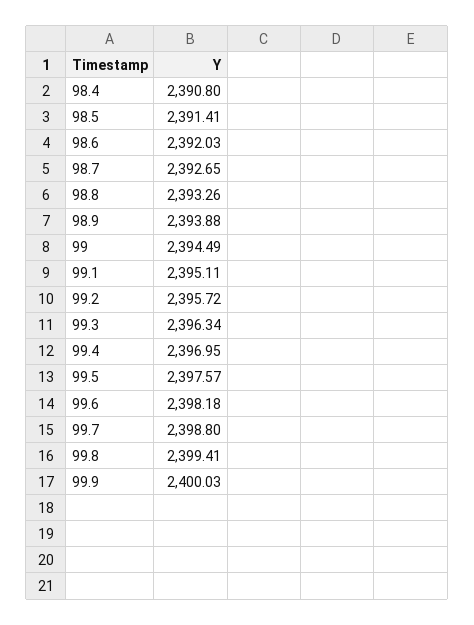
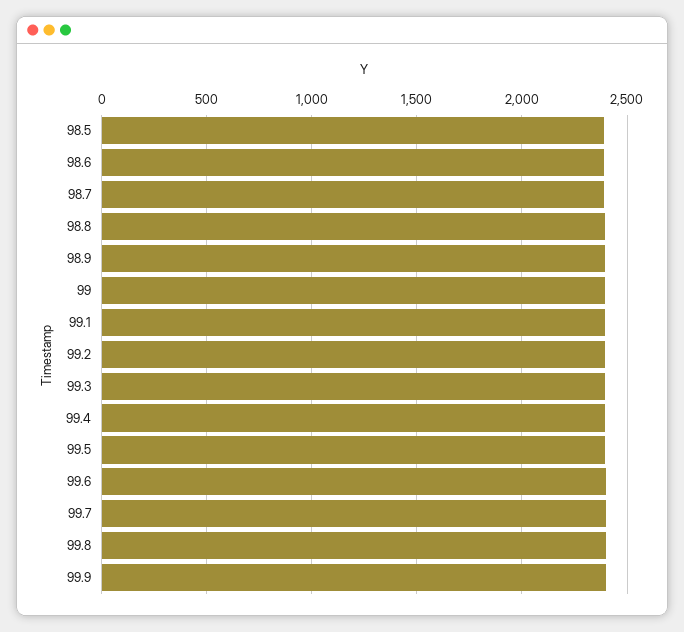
  {
-   "98.4": 2390.8,
    "98.5": 2391.41,
    "98.6": 2392.03,
    "98.7": 2392.65,
    "98.8": 2393.26,
    "98.9": 2393.88,
    "99": 2394.49,
    "99.1": 2395.11,
    "99.2": 2395.72,
    "99.3": 2396.34,
    "99.4": 2396.95,
    "99.5": 2397.57,
    "99.6": 2398.18,
    "99.7": 2398.8,
    "99.8": 2399.41,
    "99.9": 2400.03
  }

